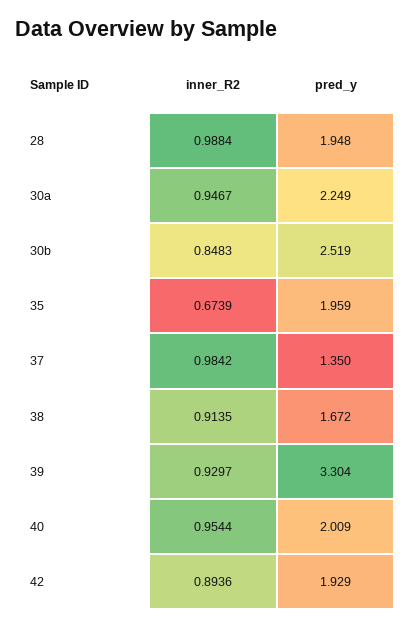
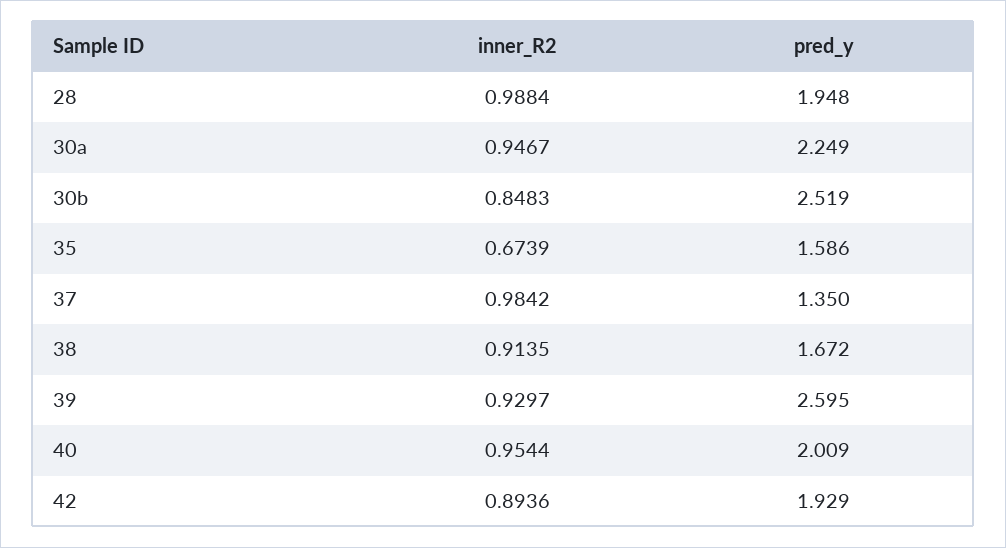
  {
    "inner_R2": {
      "28": 0.9884,
      "30a": 0.9467,
      "30b": 0.8483,
      "35": 0.6739,
      "37": 0.9842,
      "38": 0.9135,
      "39": 0.9297,
      "40": 0.9544,
      "42": 0.8936
    },
    "pred_y": {
      "28": 1.948,
      "30a": 2.249,
      "30b": 2.519,
-     "35": 1.959,
+     "35": 1.586,
      "37": 1.35,
      "38": 1.672,
-     "39": 3.304,
+     "39": 2.595,
      "40": 2.009,
      "42": 1.929
    }
  }

